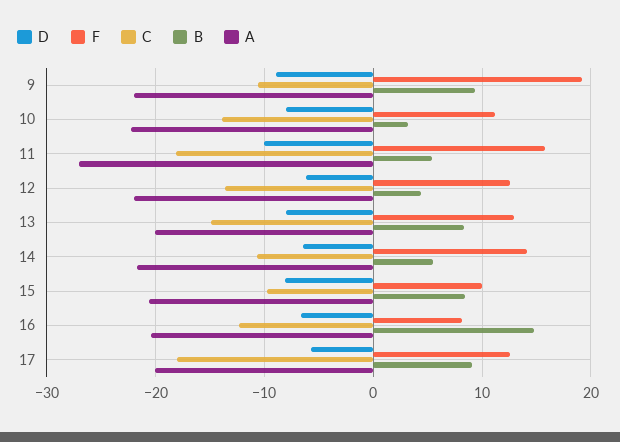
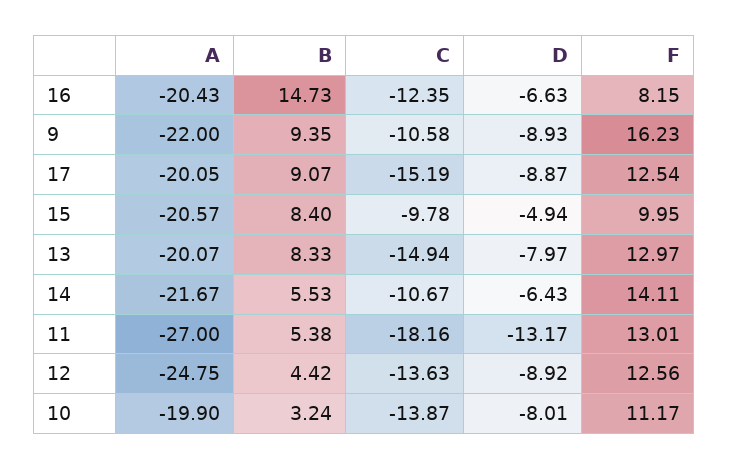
  {
    "D": {
      "9": -8.93,
      "10": -8.01,
-     "11": -10,
+     "11": -13.17,
-     "12": -6,
+     "12": -8.92,
      "13": -7.97,
      "14": -6.43,
-     "15": -8,
+     "15": -4.94,
      "16": -6.63,
-     "17": -6
+     "17": -8.87
    },
    "F": {
-     "9": 19,
+     "9": 16.23,
      "10": 11.17,
-     "11": 16,
+     "11": 13.01,
      "12": 12.56,
      "13": 12.97,
      "14": 14.11,
      "15": 9.95,
      "16": 8.15,
      "17": 12.54
    },
    "C": {
      "9": -10.58,
      "10": -13.87,
      "11": -18.16,
      "12": -13.63,
      "13": -14.94,
      "14": -10.67,
      "15": -9.78,
      "16": -12.35,
-     "17": -18
+     "17": -15.19
    },
    "B": {
      "9": 9.35,
      "10": 3.24,
      "11": 5.38,
      "12": 4.42,
      "13": 8.33,
      "14": 5.53,
      "15": 8.4,
      "16": 14.73,
      "17": 9.07
    },
    "A": {
      "9": -22,
-     "10": -22,
+     "10": -19.9,
      "11": -27,
-     "12": -22,
+     "12": -24.75,
      "13": -20.07,
      "14": -21.67,
      "15": -20.57,
      "16": -20.43,
      "17": -20.05
    }
  }

